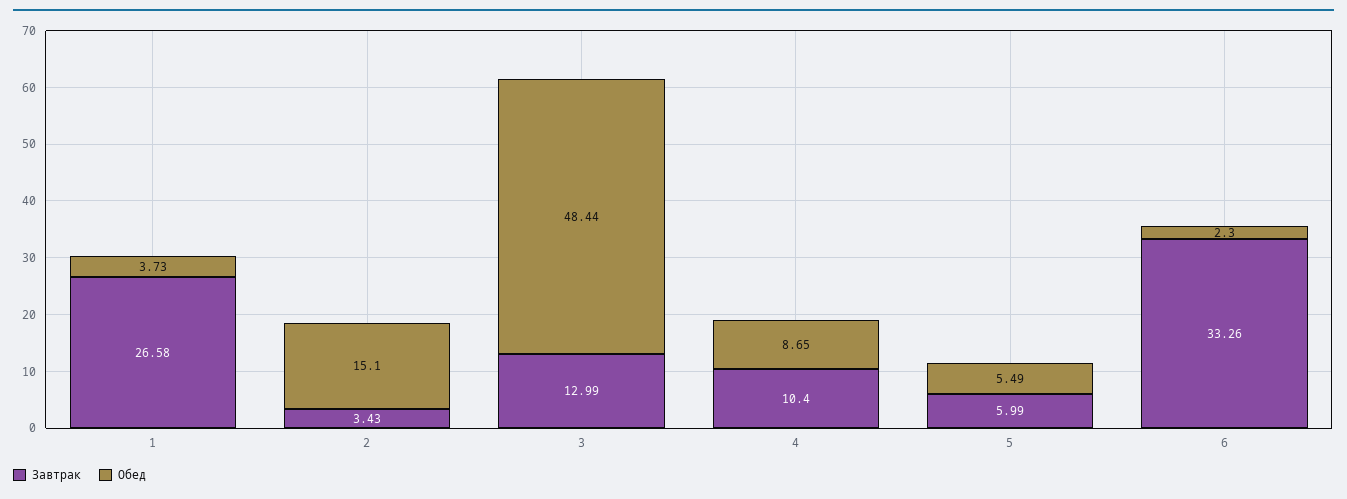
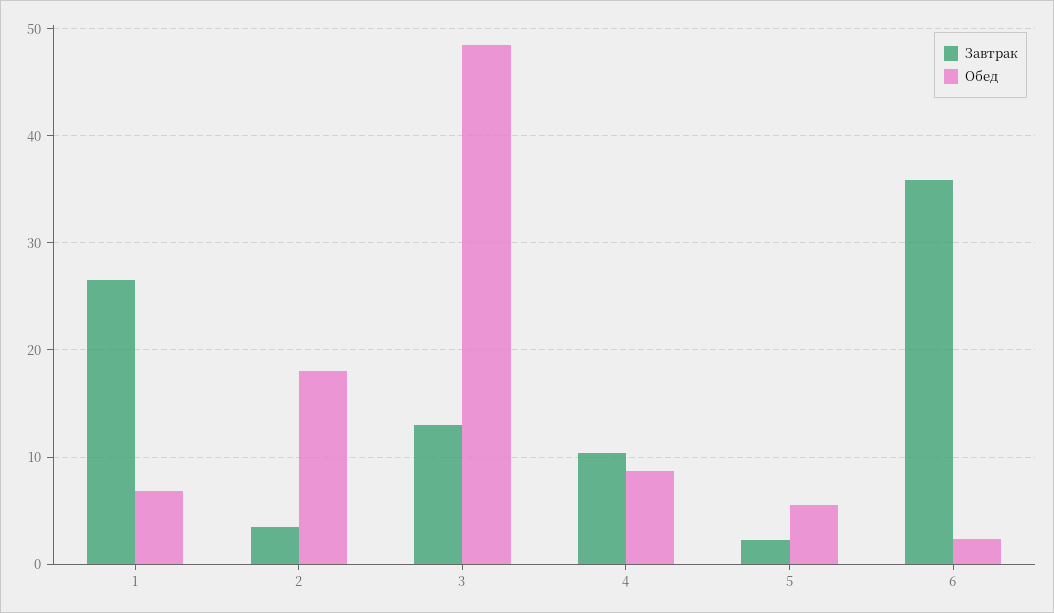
  {
    "Завтрак": {
      "1": 26.58,
      "2": 3.43,
      "3": 12.99,
      "4": 10.4,
-     "5": 5.99,
+     "5": 2,
-     "6": 33.26
+     "6": 36
    },
    "Обед": {
-     "1": 3.73,
+     "1": 7,
-     "2": 15.1,
+     "2": 18,
      "3": 48.44,
      "4": 8.65,
      "5": 5.49,
      "6": 2.3
    }
  }

